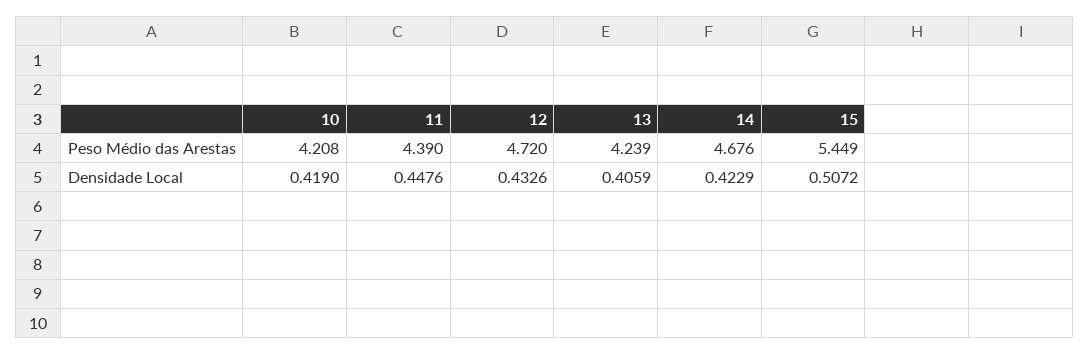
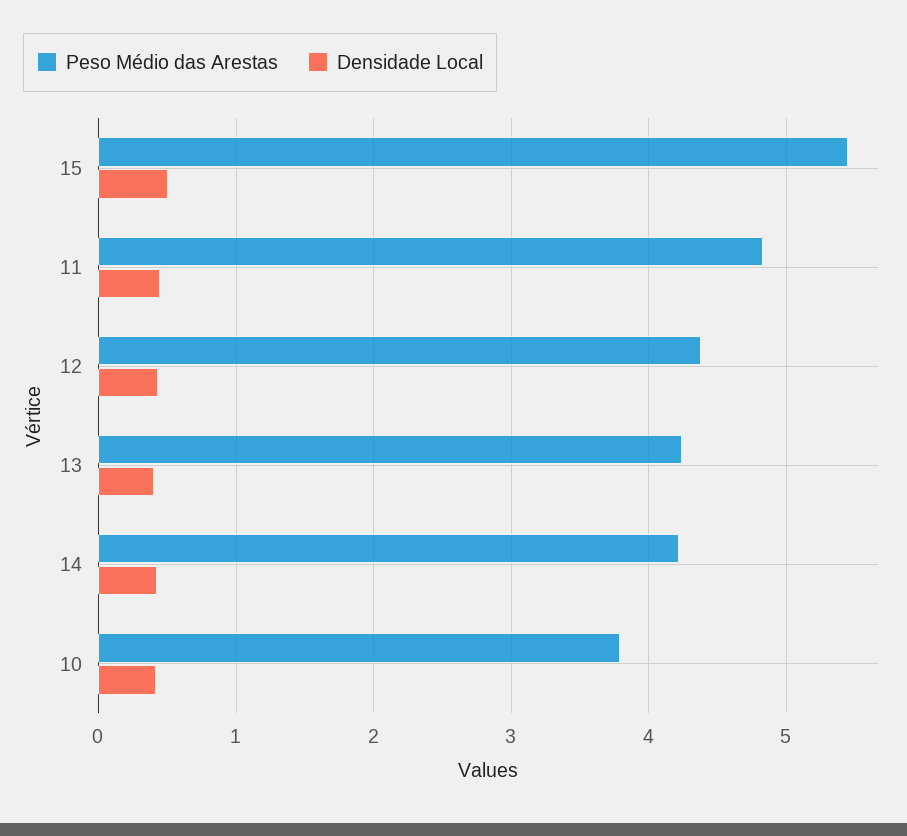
  {
    "Peso Médio das Arestas": {
-     "10": 4.208,
+     "10": 3.8,
-     "11": 4.39,
+     "11": 4.8,
-     "12": 4.72,
+     "12": 4.4,
      "13": 4.239,
-     "14": 4.676,
+     "14": 4.2,
      "15": 5.449
    },
    "Densidade Local": {
      "10": 0.419,
      "11": 0.4476,
      "12": 0.4326,
      "13": 0.4059,
      "14": 0.4229,
      "15": 0.5072
    }
  }

